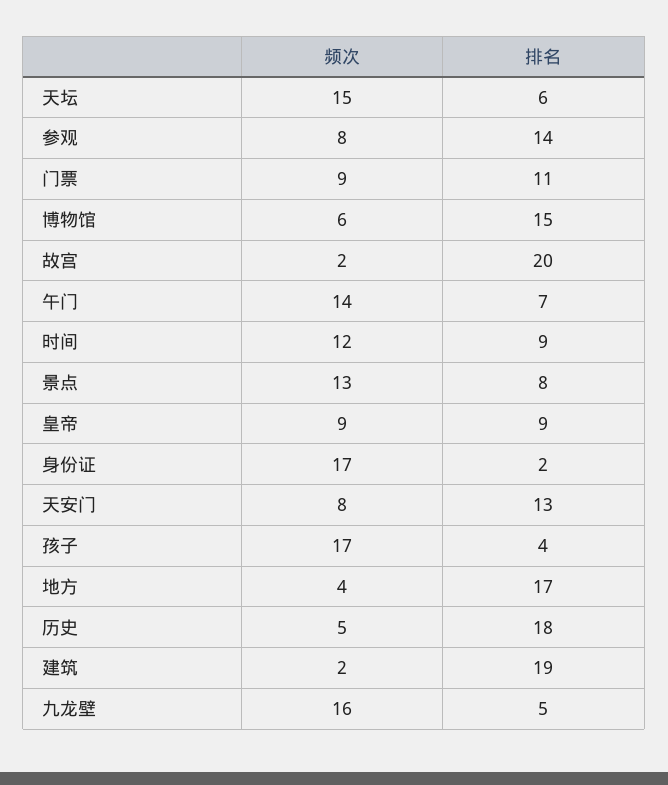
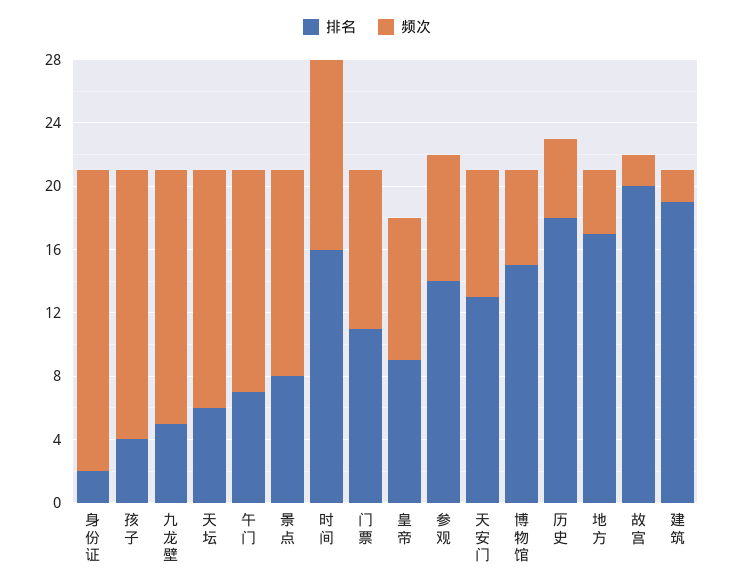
  {
    "频次": {
      "天坛": 15,
      "参观": 8,
-     "门票": 9,
+     "门票": 10,
      "博物馆": 6,
      "故宫": 2,
      "午门": 14,
      "时间": 12,
      "景点": 13,
      "皇帝": 9,
-     "身份证": 17,
+     "身份证": 19,
      "天安门": 8,
      "孩子": 17,
      "地方": 4,
      "历史": 5,
      "建筑": 2,
      "九龙壁": 16
    },
    "排名": {
      "天坛": 6,
      "参观": 14,
      "门票": 11,
      "博物馆": 15,
      "故宫": 20,
      "午门": 7,
-     "时间": 9,
+     "时间": 16,
      "景点": 8,
      "皇帝": 9,
      "身份证": 2,
      "天安门": 13,
      "孩子": 4,
      "地方": 17,
      "历史": 18,
      "建筑": 19,
      "九龙壁": 5
    }
  }

